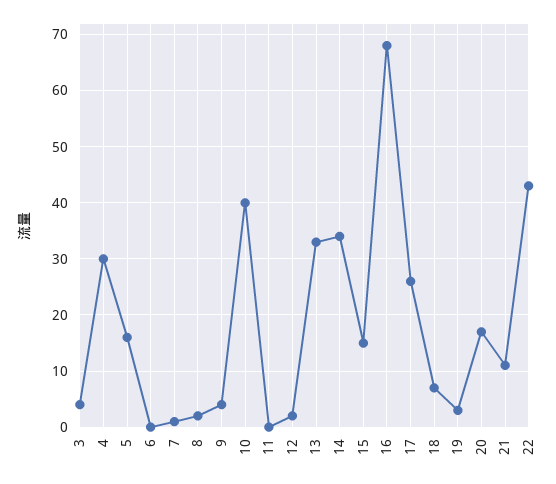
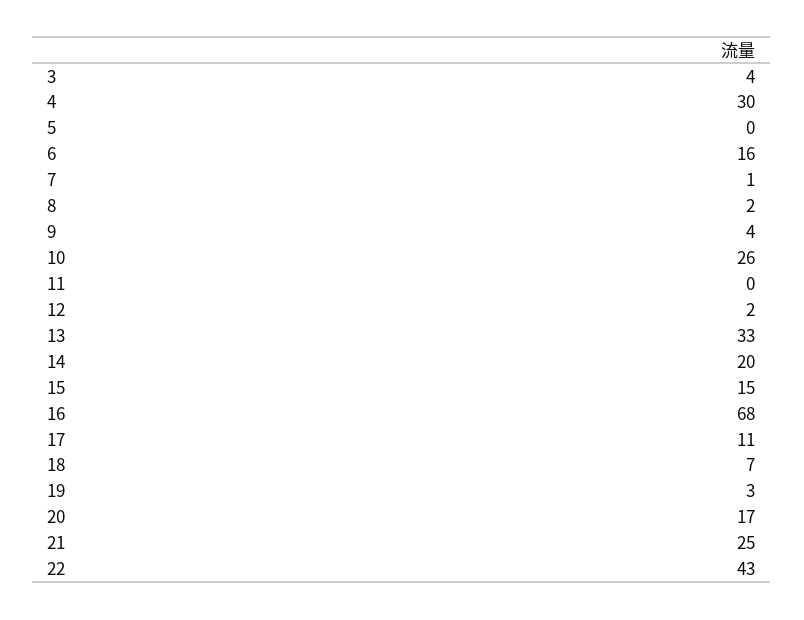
  {
    "3": 4,
    "4": 30,
-   "5": 15,
+   "5": 0,
-   "6": 0,
+   "6": 16,
    "7": 1,
    "8": 2,
    "9": 4,
-   "10": 40,
+   "10": 26,
    "11": 0,
    "12": 2,
    "13": 33,
-   "14": 35,
+   "14": 20,
    "15": 15,
    "16": 68,
-   "17": 25,
+   "17": 11,
    "18": 7,
    "19": 3,
    "20": 17,
-   "21": 10,
+   "21": 25,
    "22": 43
  }

